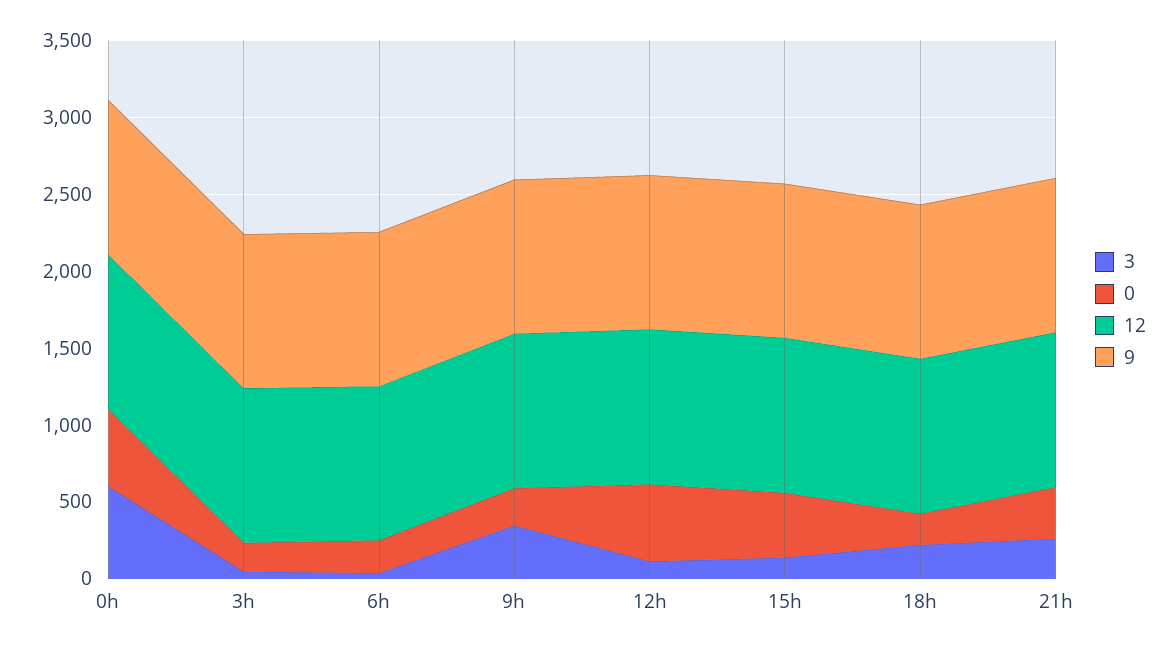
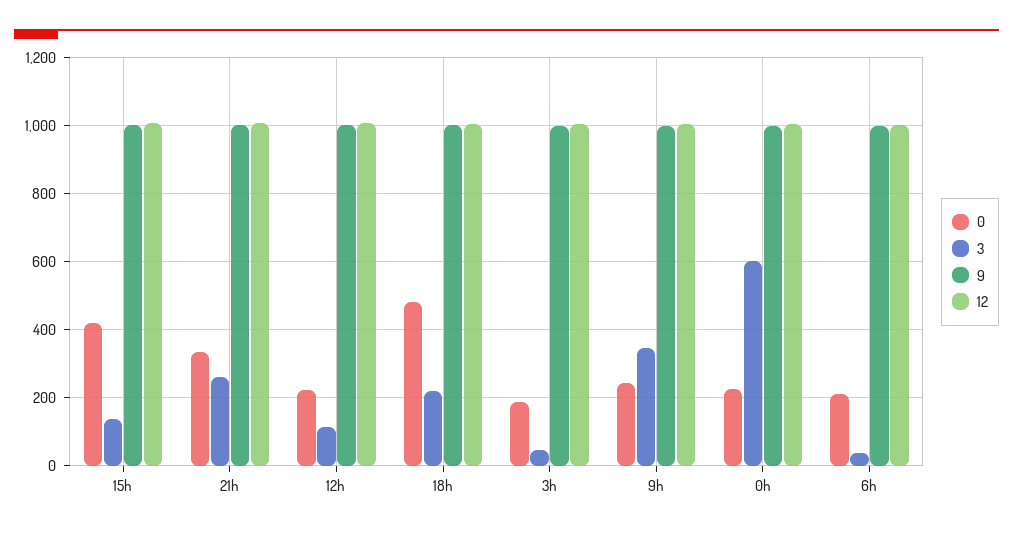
  {
    "3": {
      "0h": 600,
      "3h": 40,
      "6h": 40,
      "9h": 340,
      "12h": 120,
      "15h": 140,
      "18h": 220,
      "21h": 260
    },
    "0": {
-     "0h": 500,
+     "0h": 220,
      "3h": 180,
      "6h": 220,
      "9h": 240,
-     "12h": 500,
+     "12h": 220,
      "15h": 420,
-     "18h": 200,
+     "18h": 480,
      "21h": 340
    },
    "12": {
      "0h": 1000,
      "3h": 1000,
      "6h": 1000,
      "9h": 1000,
      "12h": 1000,
      "15h": 1000,
      "18h": 1000,
      "21h": 1000
    },
    "9": {
      "0h": 1000,
      "3h": 1000,
      "6h": 1000,
      "9h": 1000,
      "12h": 1000,
      "15h": 1000,
      "18h": 1000,
      "21h": 1000
    }
  }

